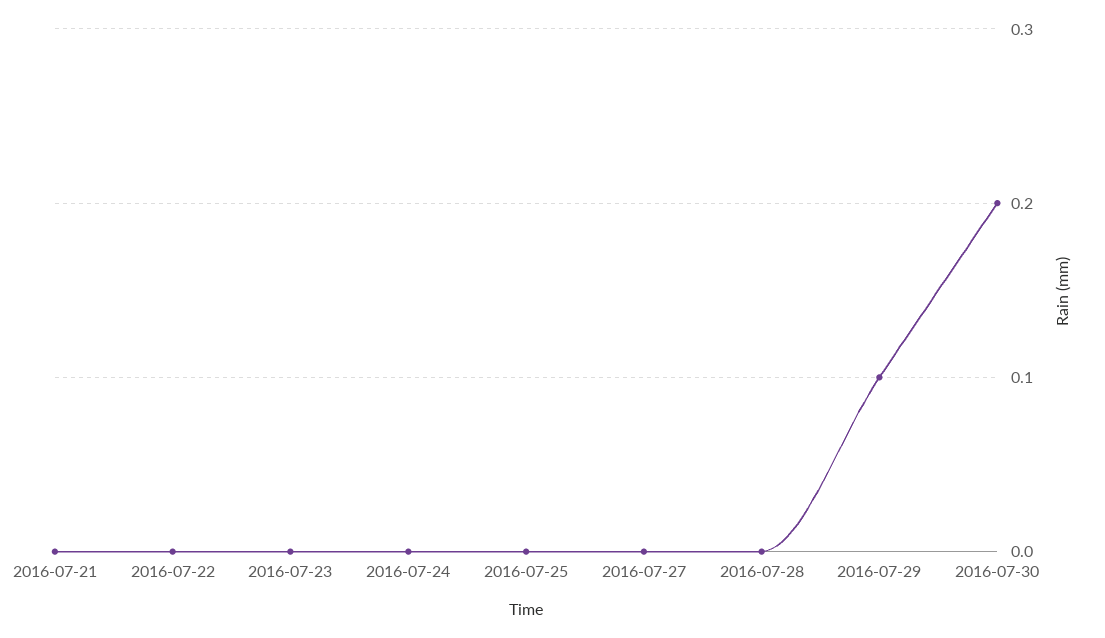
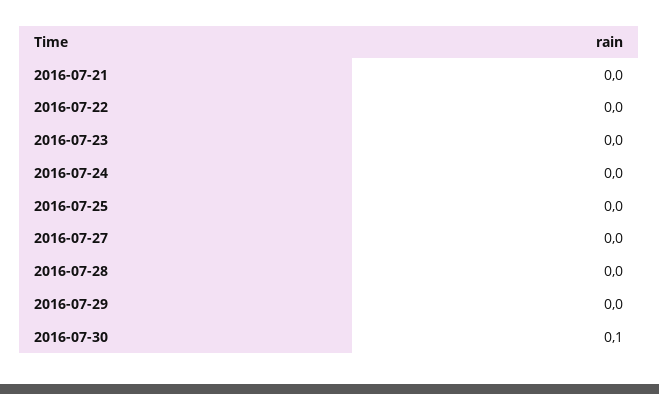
  {
    "2016-07-21": 0,
    "2016-07-22": 0,
    "2016-07-23": 0,
    "2016-07-24": 0,
    "2016-07-25": 0,
    "2016-07-27": 0,
    "2016-07-28": 0,
-   "2016-07-29": 0.1,
+   "2016-07-29": 0,
-   "2016-07-30": 0.2
+   "2016-07-30": 0.1
  }

